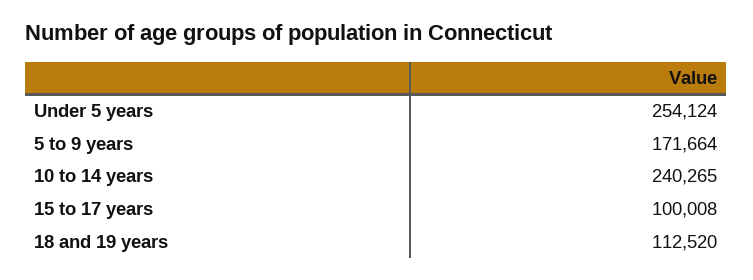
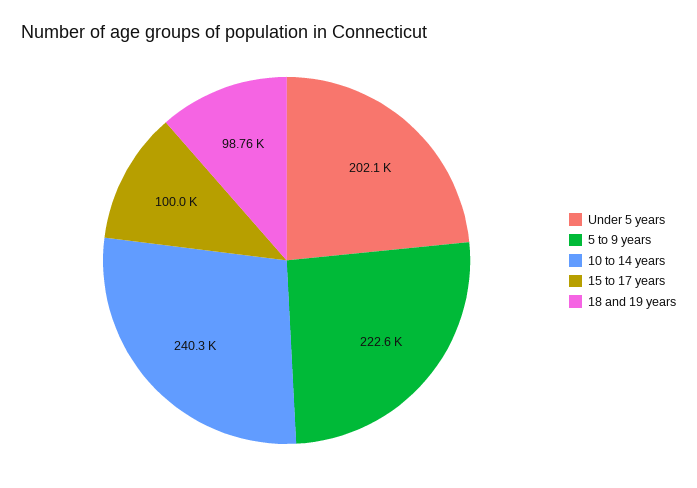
  {
-   "Under 5 years": 254124,
+   "Under 5 years": 202100,
-   "5 to 9 years": 171664,
+   "5 to 9 years": 222600,
    "10 to 14 years": 240265,
    "15 to 17 years": 100008,
-   "18 and 19 years": 112520
+   "18 and 19 years": 98760
  }

